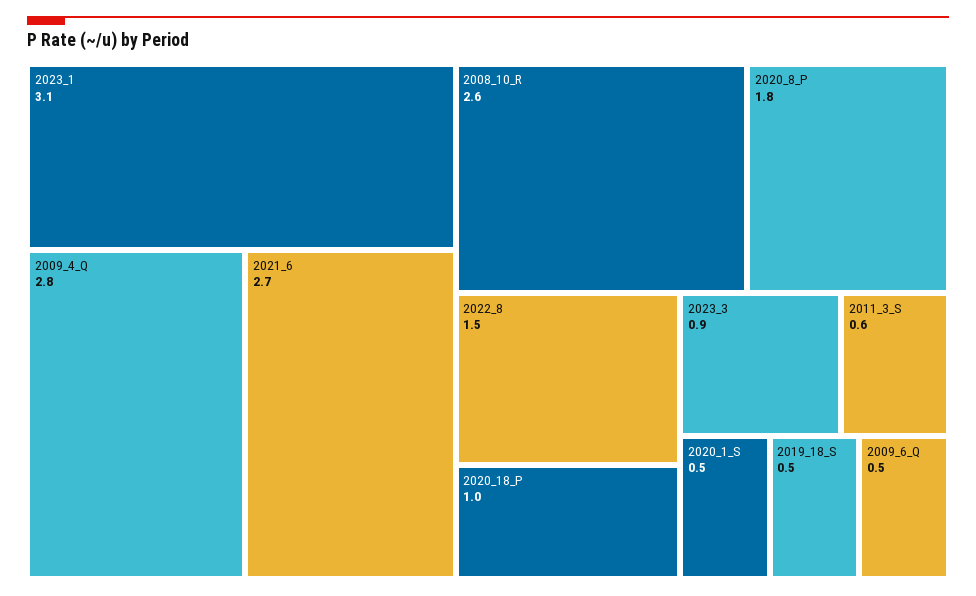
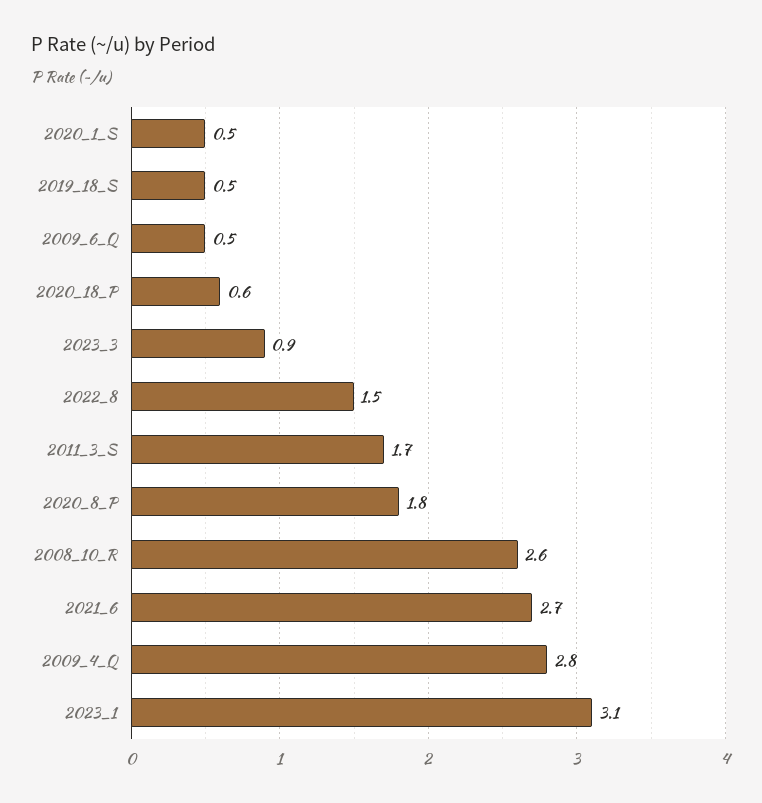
  {
    "2023_1": 3.1,
    "2009_4_Q": 2.8,
    "2021_6": 2.7,
    "2008_10_R": 2.6,
    "2020_8_P": 1.8,
    "2022_8": 1.5,
-   "2020_18_P": 1,
+   "2020_18_P": 0.6,
    "2023_3": 0.9,
-   "2011_3_S": 0.6,
+   "2011_3_S": 1.7,
    "2020_1_S": 0.5,
    "2019_18_S": 0.5,
    "2009_6_Q": 0.5
  }

